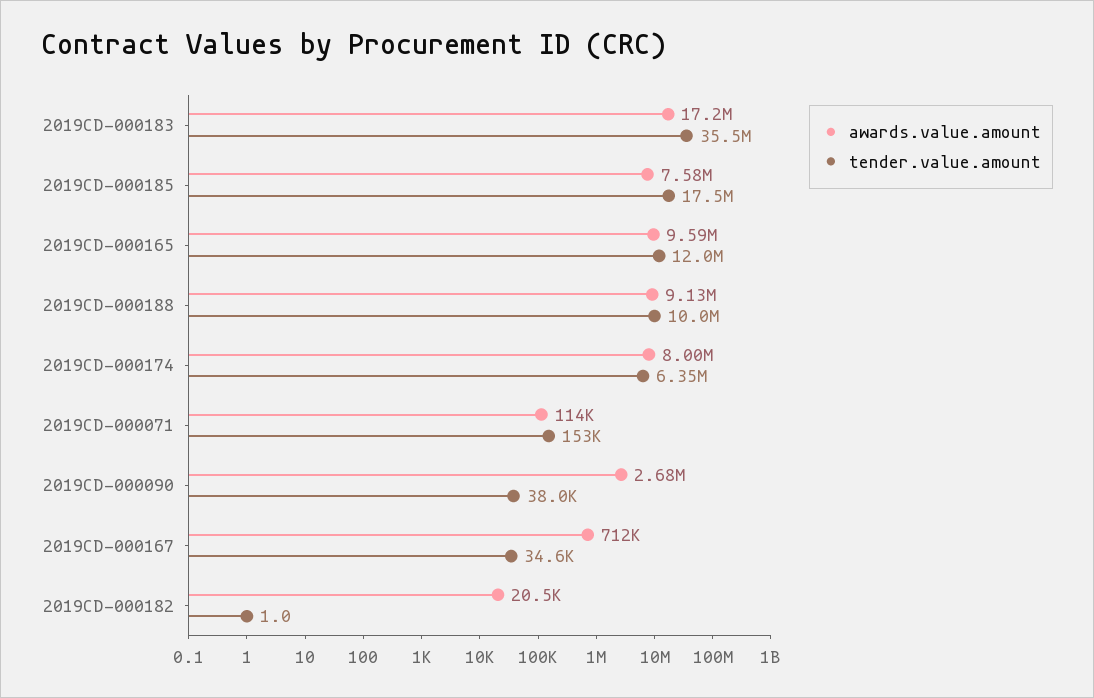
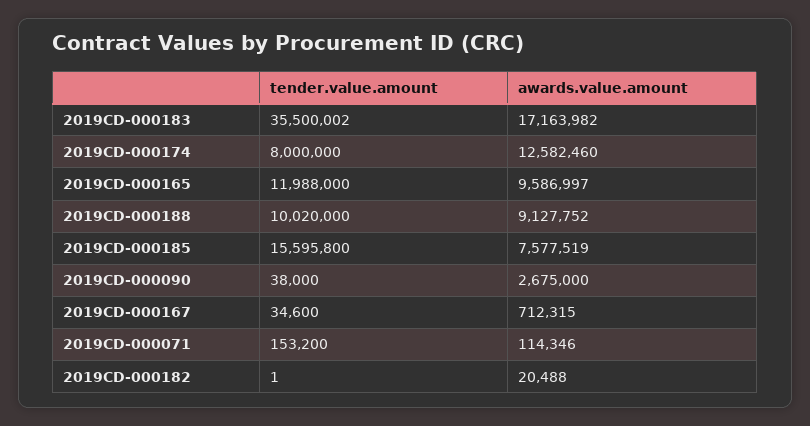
  {
    "awards.value.amount": {
      "2019CD-000183": 17163982,
      "2019CD-000185": 7577519,
      "2019CD-000165": 9586997,
      "2019CD-000188": 9127752,
-     "2019CD-000174": 8000000,
+     "2019CD-000174": 12582460,
      "2019CD-000071": 114346,
      "2019CD-000090": 2675000,
      "2019CD-000167": 712315,
      "2019CD-000182": 20488
    },
    "tender.value.amount": {
      "2019CD-000183": 35500002,
-     "2019CD-000185": 17500000,
+     "2019CD-000185": 15595800,
      "2019CD-000165": 11988000,
      "2019CD-000188": 10020000,
-     "2019CD-000174": 6350000,
+     "2019CD-000174": 8000000,
      "2019CD-000071": 153200,
      "2019CD-000090": 38000,
      "2019CD-000167": 34600,
      "2019CD-000182": 1
    }
  }

